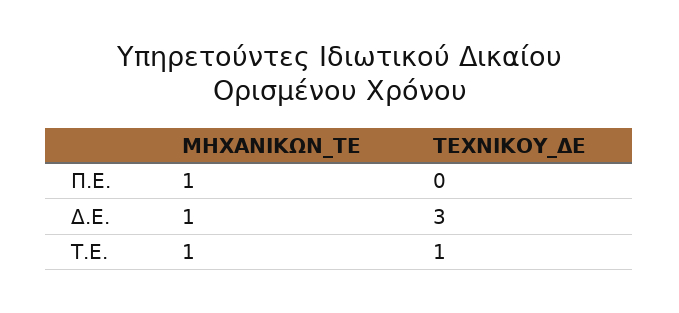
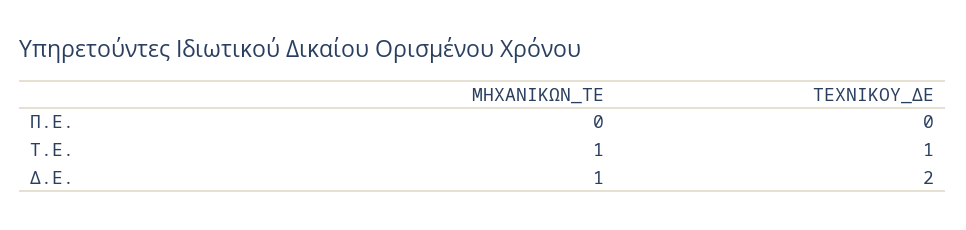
  {
    "ΜΗΧΑΝΙΚΩΝ_ΤΕ": {
-     "Π.Ε.": 1,
+     "Π.Ε.": 0,
      "Δ.Ε.": 1,
      "Τ.Ε.": 1
    },
    "ΤΕΧΝΙΚΟΥ_ΔΕ": {
      "Π.Ε.": 0,
-     "Δ.Ε.": 3,
+     "Δ.Ε.": 2,
      "Τ.Ε.": 1
    }
  }

